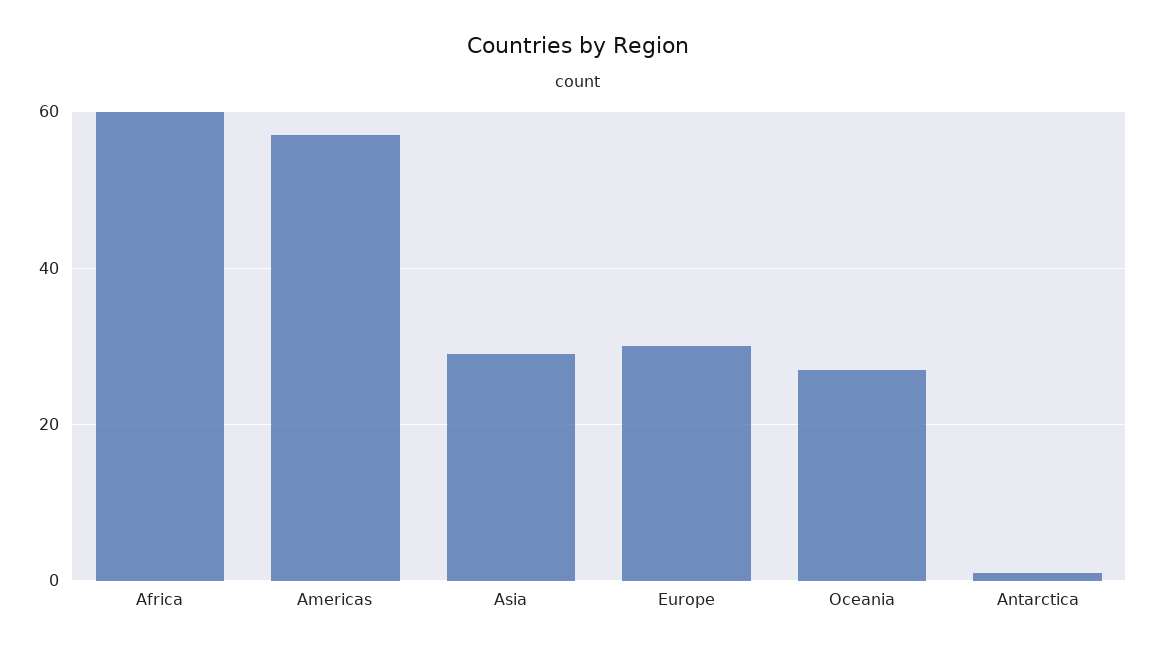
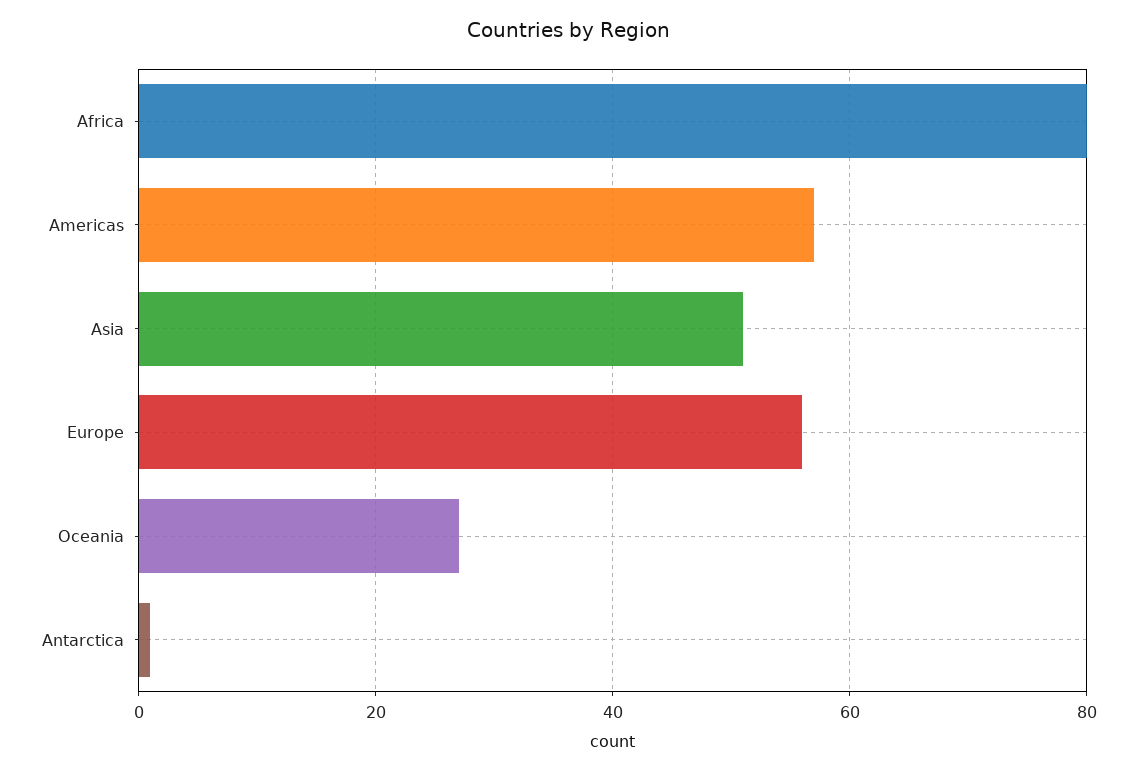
  {
-   "Africa": 60,
+   "Africa": 80,
    "Americas": 55,
-   "Asia": 30,
+   "Asia": 50,
-   "Europe": 30,
+   "Europe": 55,
    "Oceania": 25,
    "Antarctica": 0
  }

